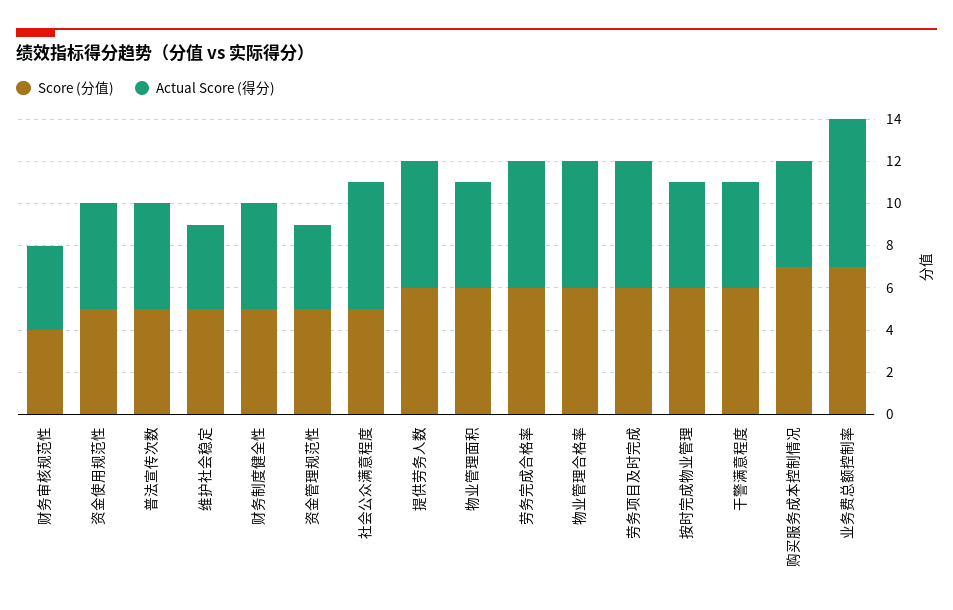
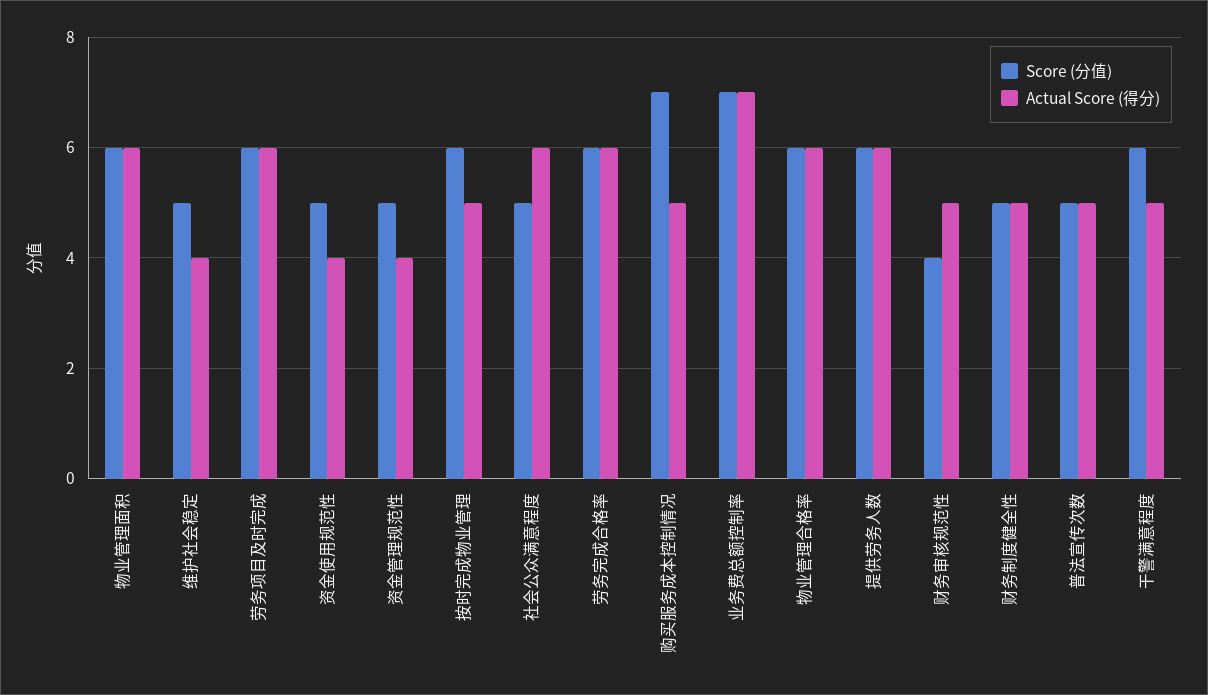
  {
    "Score (分值)": {
      "财务审核规范性": 4,
      "资金使用规范性": 5,
      "普法宣传次数": 5,
      "维护社会稳定": 5,
      "财务制度健全性": 5,
      "资金管理规范性": 5,
      "社会公众满意程度": 5,
      "提供劳务人数": 6,
      "物业管理面积": 6,
      "劳务完成合格率": 6,
      "物业管理合格率": 6,
      "劳务项目及时完成": 6,
      "按时完成物业管理": 6,
      "干警满意程度": 6,
      "购买服务成本控制情况": 7,
      "业务费总额控制率": 7
    },
    "Actual Score (得分)": {
-     "财务审核规范性": 4,
+     "财务审核规范性": 5,
-     "资金使用规范性": 5,
+     "资金使用规范性": 4,
      "普法宣传次数": 5,
      "维护社会稳定": 4,
      "财务制度健全性": 5,
      "资金管理规范性": 4,
      "社会公众满意程度": 6,
      "提供劳务人数": 6,
-     "物业管理面积": 5,
+     "物业管理面积": 6,
      "劳务完成合格率": 6,
      "物业管理合格率": 6,
      "劳务项目及时完成": 6,
      "按时完成物业管理": 5,
      "干警满意程度": 5,
      "购买服务成本控制情况": 5,
      "业务费总额控制率": 7
    }
  }

